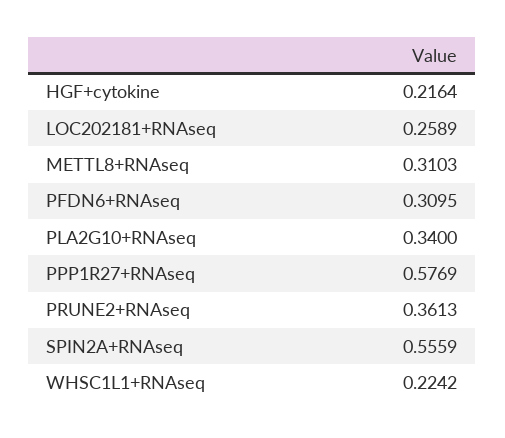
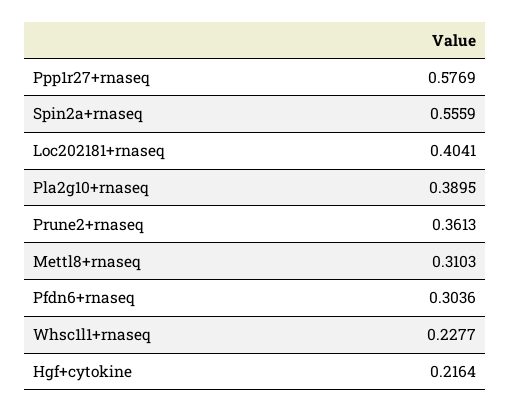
  {
    "HGF+cytokine": 0.2164,
-   "LOC202181+RNAseq": 0.2589,
+   "LOC202181+RNAseq": 0.4041,
    "METTL8+RNAseq": 0.3103,
-   "PFDN6+RNAseq": 0.3095,
+   "PFDN6+RNAseq": 0.3036,
-   "PLA2G10+RNAseq": 0.34,
+   "PLA2G10+RNAseq": 0.3895,
    "PPP1R27+RNAseq": 0.5769,
    "PRUNE2+RNAseq": 0.3613,
    "SPIN2A+RNAseq": 0.5559,
-   "WHSC1L1+RNAseq": 0.2242
+   "WHSC1L1+RNAseq": 0.2277
  }

